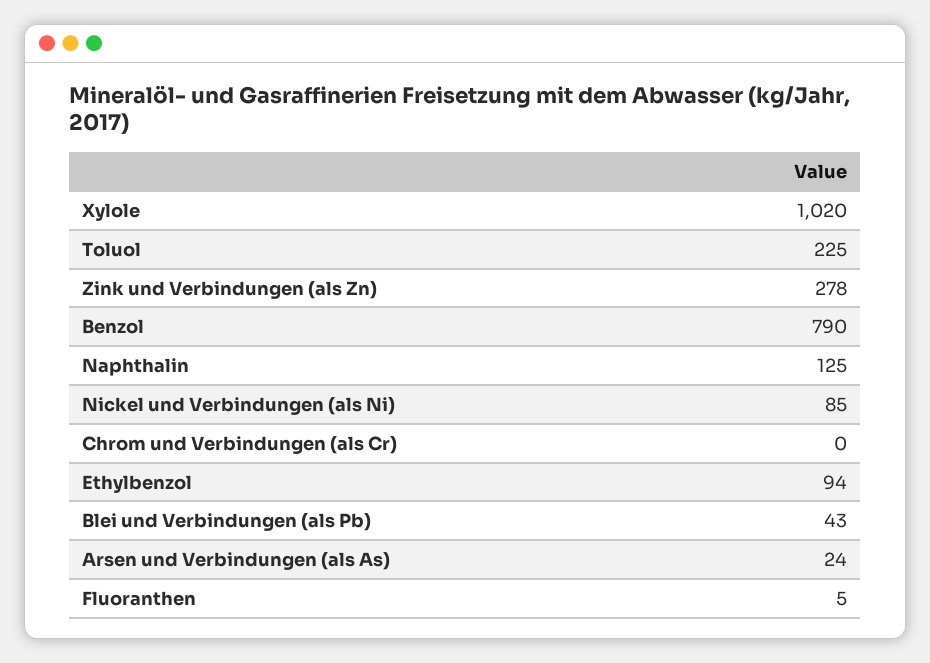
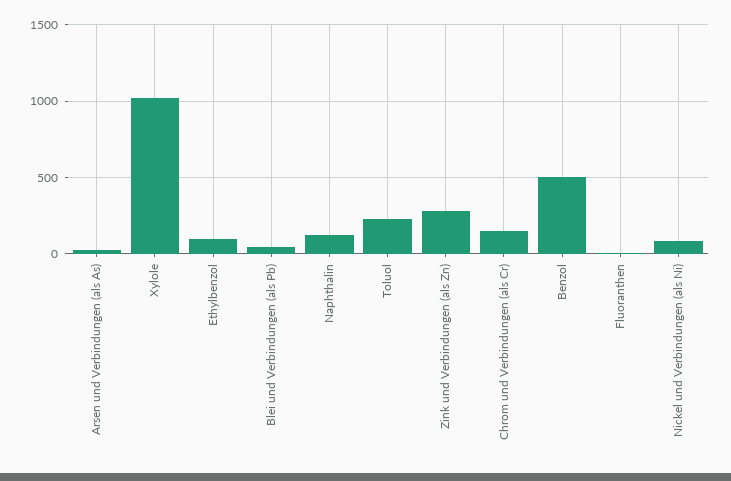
  {
    "Xylole": 1020,
    "Toluol": 225,
    "Zink und Verbindungen (als Zn)": 278,
-   "Benzol": 790,
+   "Benzol": 500,
    "Naphthalin": 125,
    "Nickel und Verbindungen (als Ni)": 85,
-   "Chrom und Verbindungen (als Cr)": 0,
+   "Chrom und Verbindungen (als Cr)": 150,
    "Ethylbenzol": 94,
    "Blei und Verbindungen (als Pb)": 43,
    "Arsen und Verbindungen (als As)": 24,
    "Fluoranthen": 5
  }

